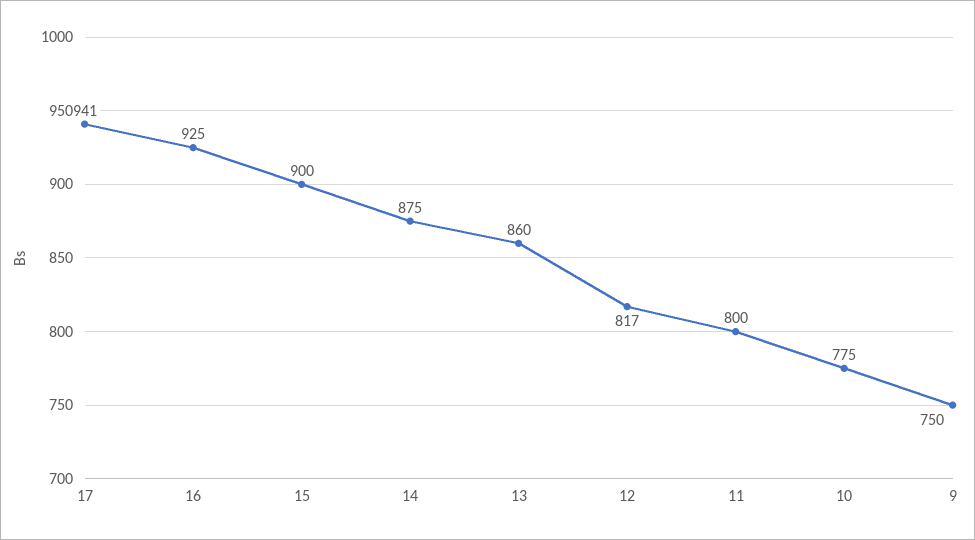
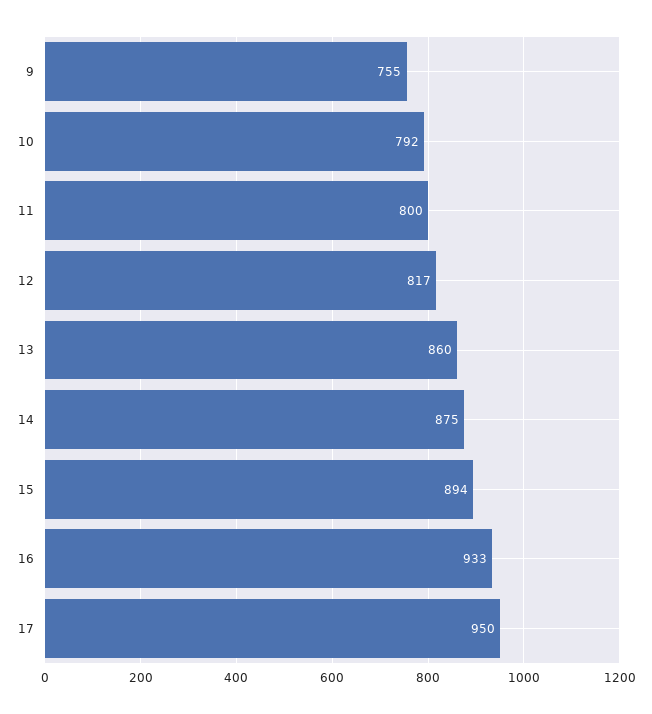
  {
-   "17": 941,
+   "17": 950,
-   "16": 925,
+   "16": 933,
-   "15": 900,
+   "15": 894,
    "14": 875,
    "13": 860,
    "12": 817,
    "11": 800,
-   "10": 775,
+   "10": 792,
-   "9": 750
+   "9": 755
  }

